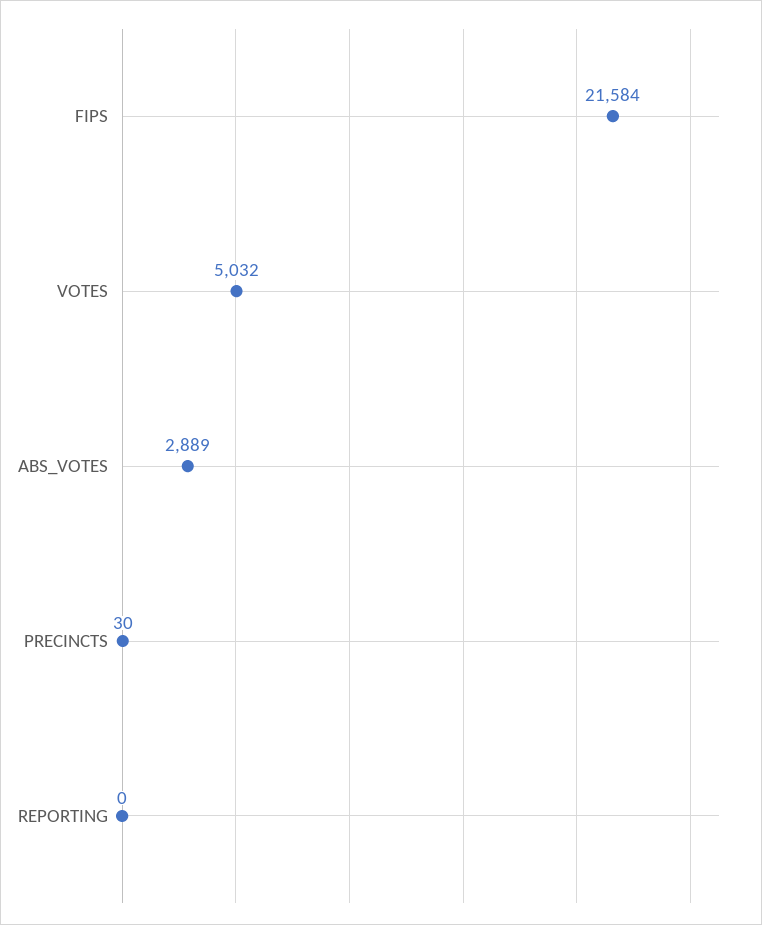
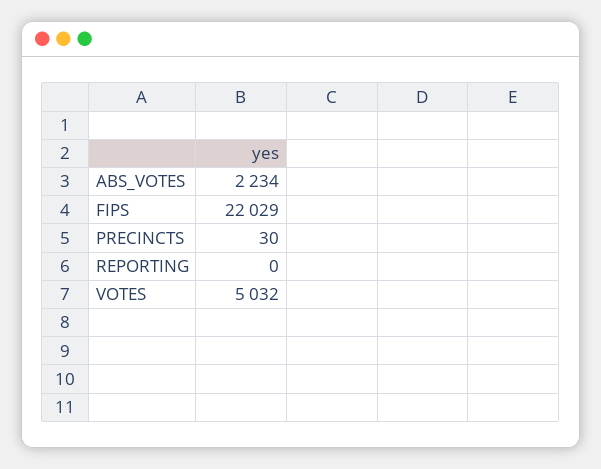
  {
-   "FIPS": 21584,
+   "FIPS": 22029,
    "VOTES": 5032,
-   "ABS_VOTES": 2889,
+   "ABS_VOTES": 2234,
    "PRECINCTS": 30,
    "REPORTING": 0
  }

